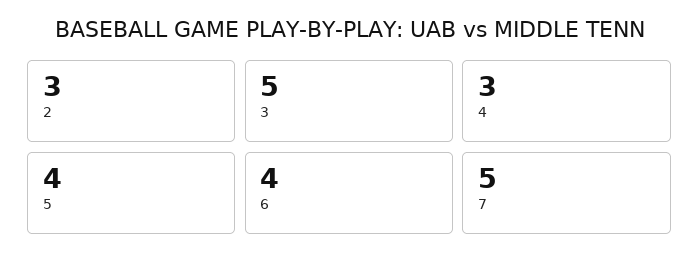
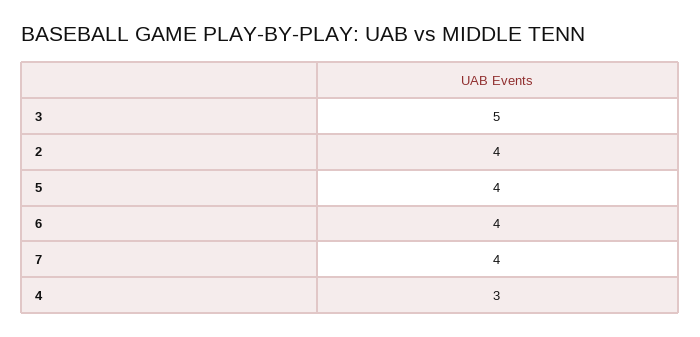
  {
-   "2": 3,
+   "2": 4,
    "3": 5,
    "4": 3,
    "5": 4,
    "6": 4,
-   "7": 5
+   "7": 4
  }

